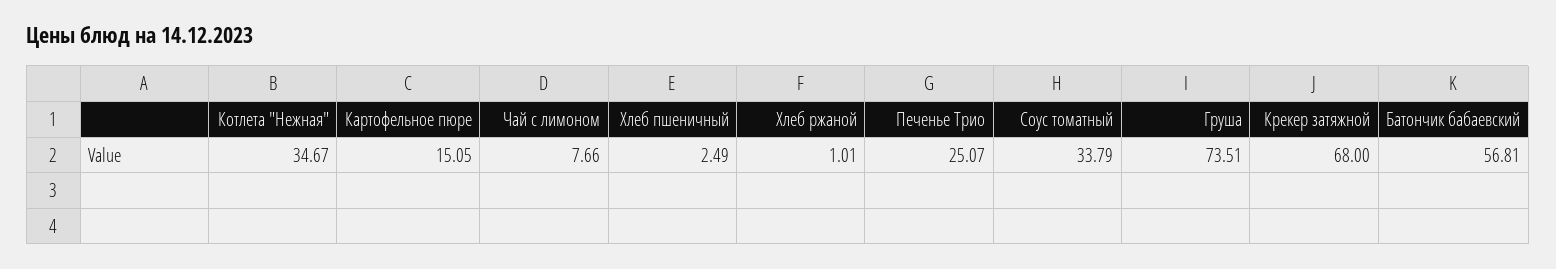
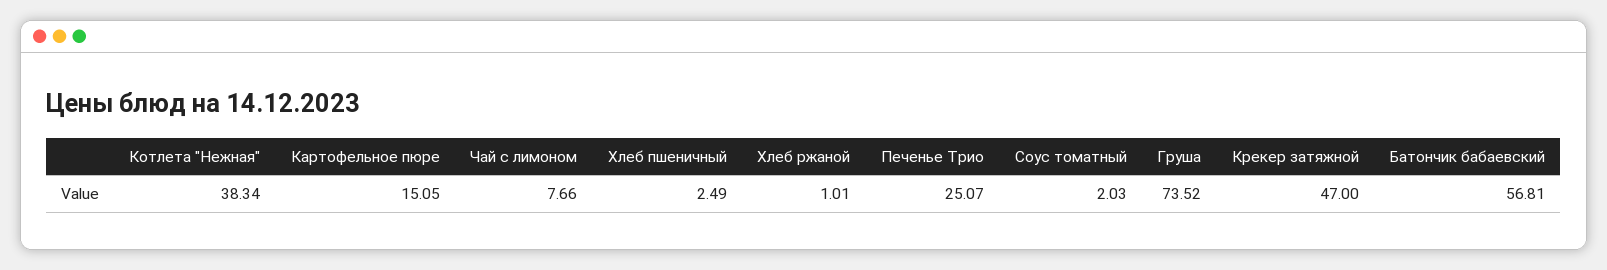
  {
-   "Котлета \"Нежная\"": 34.67,
+   "Котлета \"Нежная\"": 38.34,
    "Картофельное пюре": 15.05,
    "Чай с лимоном": 7.66,
    "Хлеб пшеничный": 2.49,
    "Хлеб ржаной": 1.01,
    "Печенье Трио": 25.07,
-   "Соус томатный": 33.79,
+   "Соус томатный": 2.03,
-   "Груша": 73.51,
+   "Груша": 73.52,
-   "Крекер затяжной": 68,
+   "Крекер затяжной": 47,
    "Батончик бабаевский": 56.81
  }

